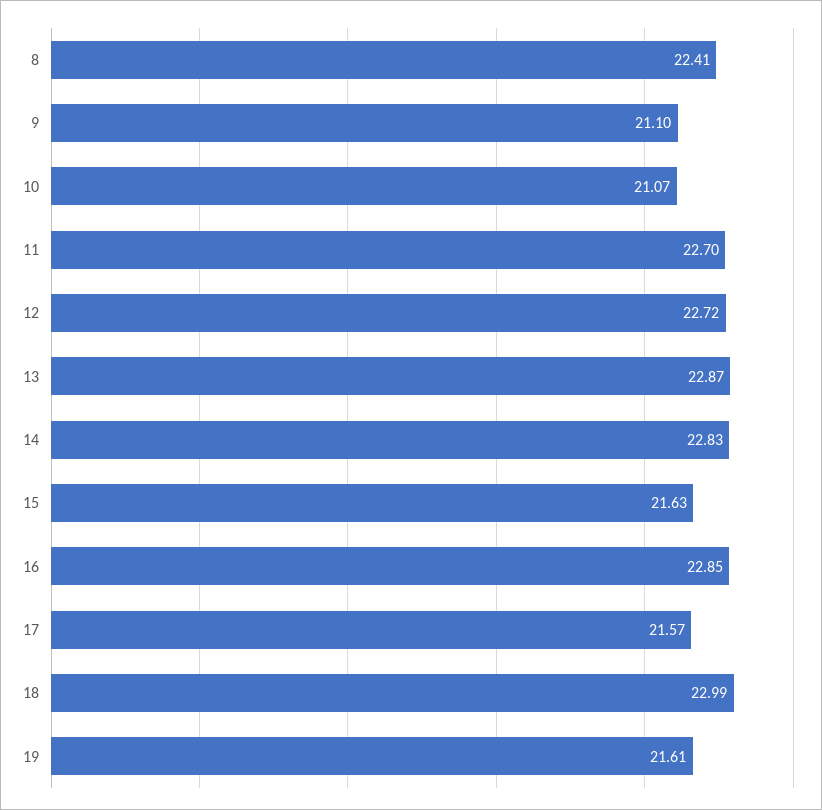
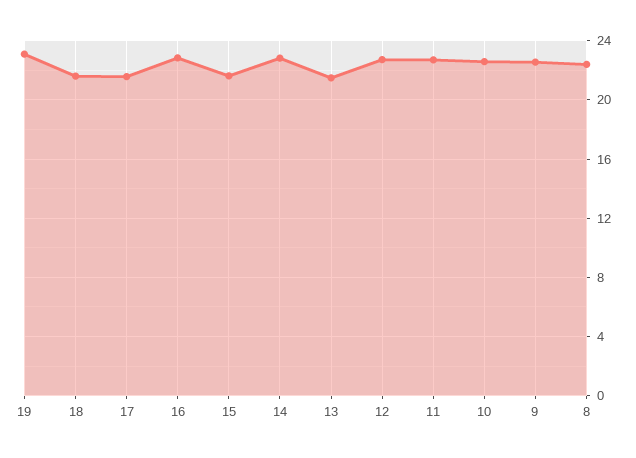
  {
    "8": 22.41,
-   "9": 21.1,
+   "9": 22.5,
-   "10": 21.07,
+   "10": 22.5,
    "11": 22.7,
    "12": 22.72,
-   "13": 22.87,
+   "13": 21.5,
    "14": 22.83,
    "15": 21.63,
    "16": 22.85,
    "17": 21.57,
-   "18": 22.99,
+   "18": 21.5,
-   "19": 21.61
+   "19": 23
  }

